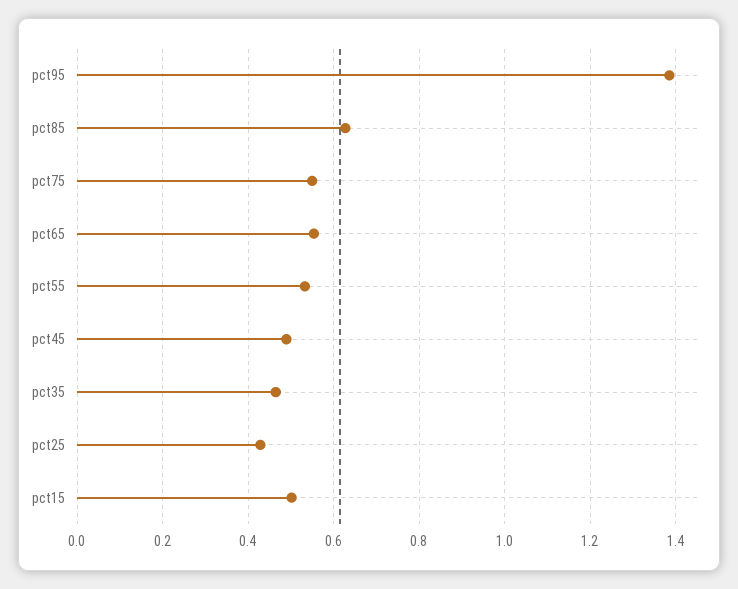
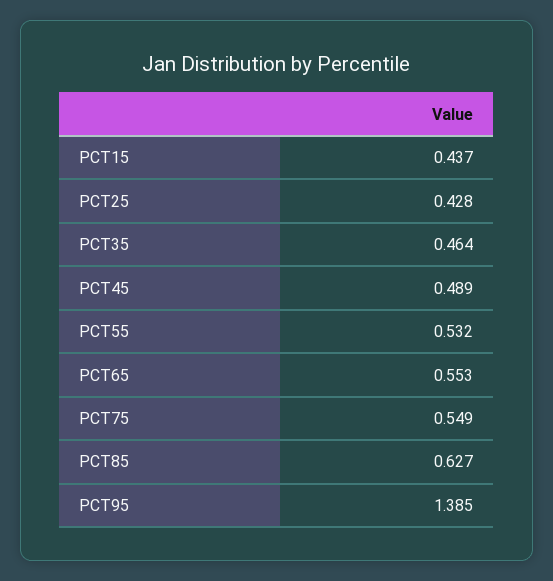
  {
    "pct95": 1.385,
    "pct85": 0.627,
    "pct75": 0.549,
    "pct65": 0.553,
    "pct55": 0.532,
    "pct45": 0.489,
    "pct35": 0.464,
    "pct25": 0.428,
-   "pct15": 0.5
+   "pct15": 0.437
  }

